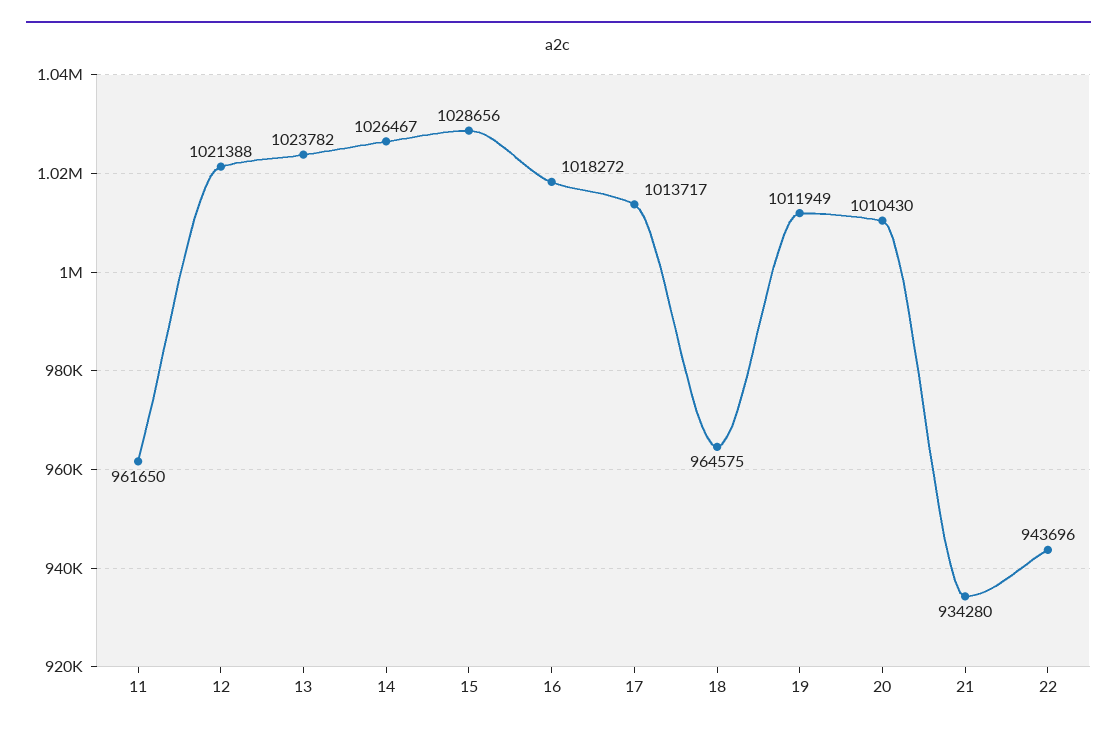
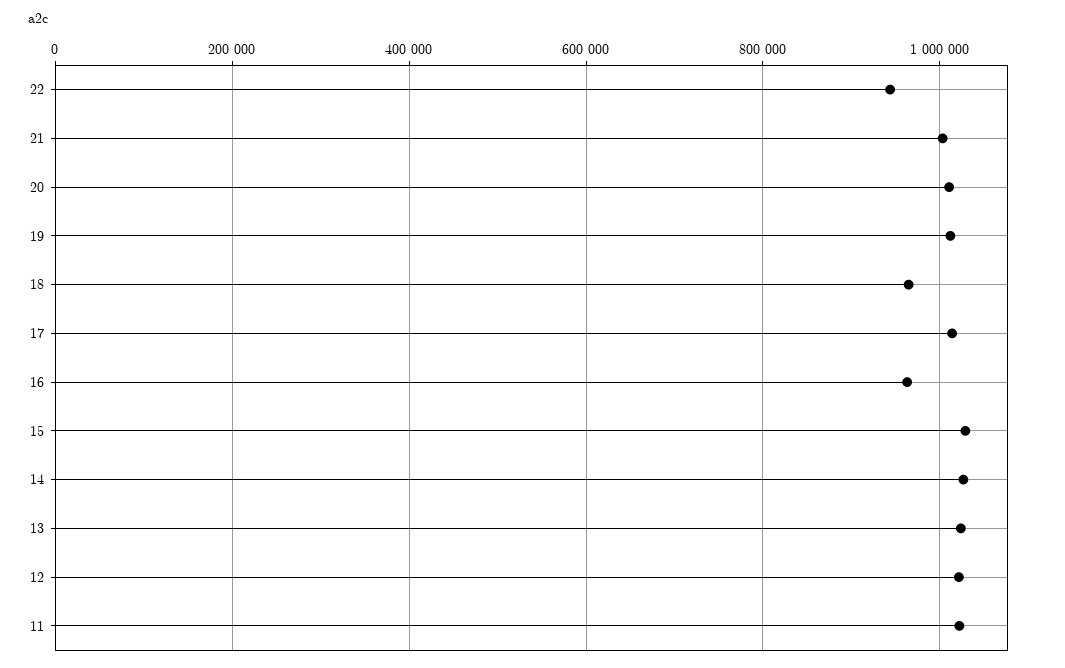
  {
-   "11": 961650,
+   "11": 1020000,
    "12": 1021388,
    "13": 1023782,
    "14": 1026467,
    "15": 1028656,
-   "16": 1018272,
+   "16": 960000,
    "17": 1013717,
    "18": 964575,
    "19": 1011949,
    "20": 1010430,
-   "21": 934280,
+   "21": 1000000,
    "22": 943696
  }

